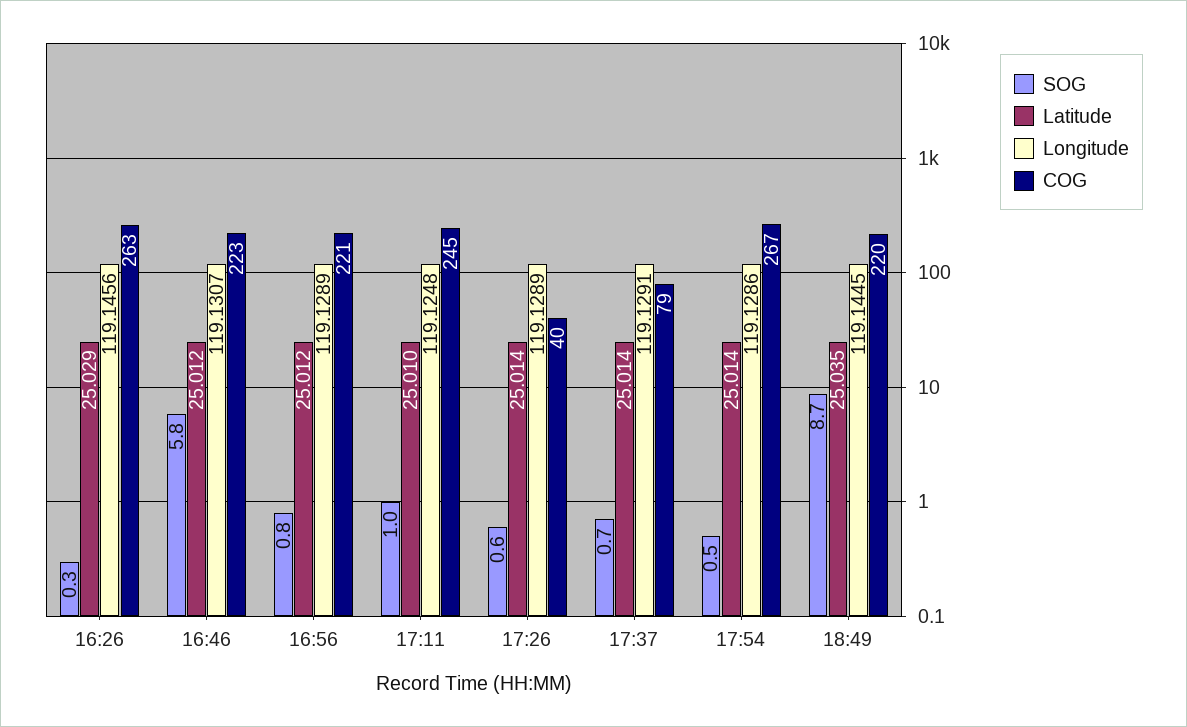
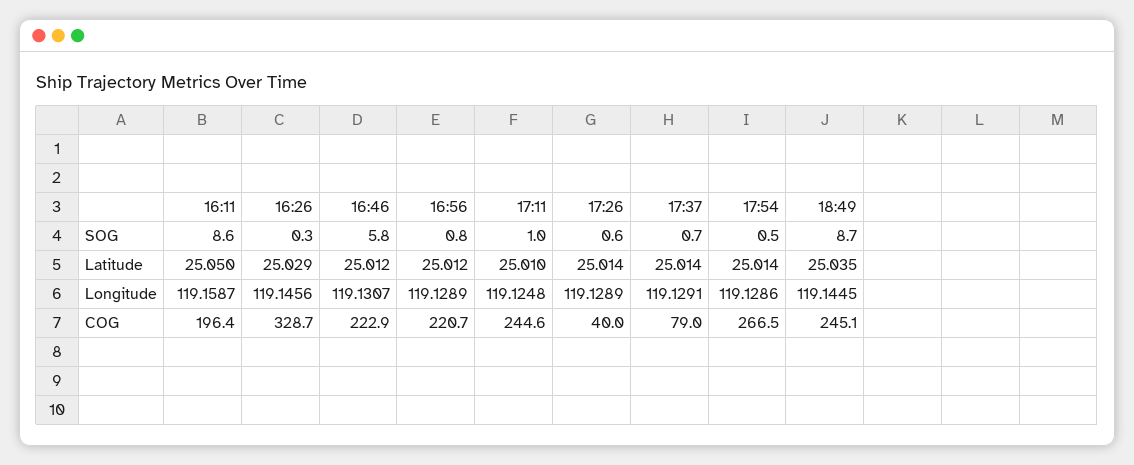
  {
    "SOG": {
      "16:26": 0.3,
      "16:46": 5.8,
      "16:56": 0.8,
      "17:11": 1,
      "17:26": 0.6,
      "17:37": 0.7,
      "17:54": 0.5,
-     "18:49": 8.7
+     "18:49": 8.7,
+     "16:11": 8.6
    },
    "Latitude": {
      "16:26": 25.029,
      "16:46": 25.012,
      "16:56": 25.012,
      "17:11": 25.01,
      "17:26": 25.014,
      "17:37": 25.014,
      "17:54": 25.014,
-     "18:49": 25.035
+     "18:49": 25.035,
+     "16:11": 25.05
    },
    "Longitude": {
      "16:26": 119.1456,
      "16:46": 119.1307,
      "16:56": 119.1289,
      "17:11": 119.1248,
      "17:26": 119.1289,
      "17:37": 119.1291,
      "17:54": 119.1286,
-     "18:49": 119.1445
+     "18:49": 119.1445,
+     "16:11": 119.1587
    },
    "COG": {
-     "16:26": 263,
+     "16:26": 328.7,
      "16:46": 222.9,
      "16:56": 220.7,
      "17:11": 244.6,
      "17:26": 40,
      "17:37": 79,
      "17:54": 266.5,
-     "18:49": 220
+     "18:49": 245.1,
+     "16:11": 196.4
    }
  }

